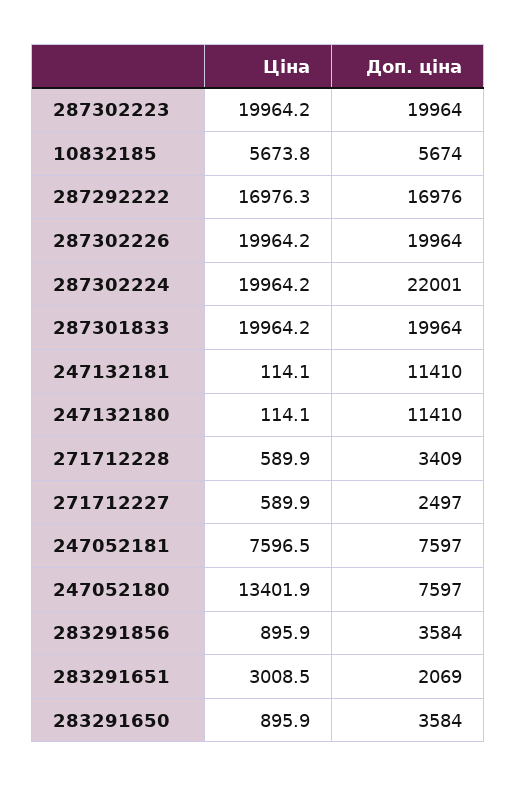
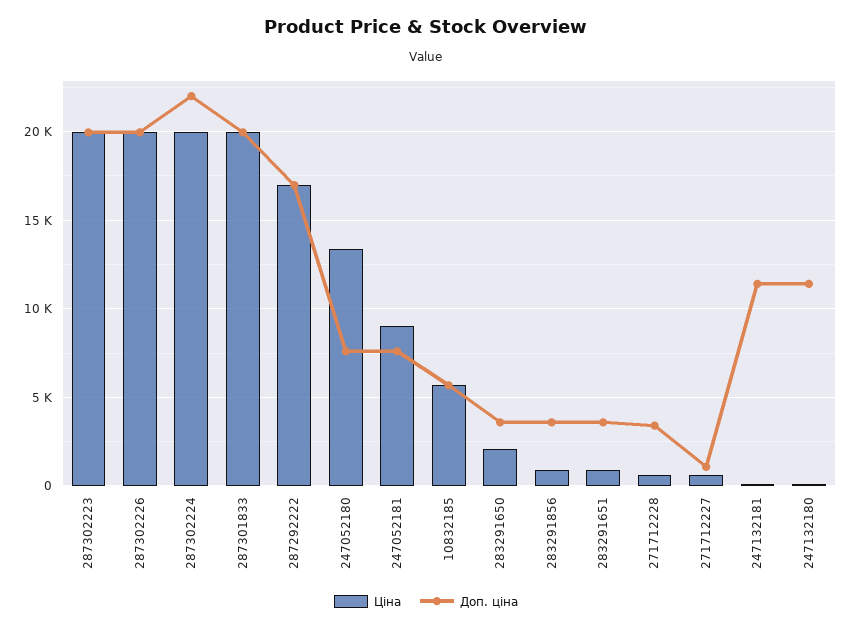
  {
    "Ціна": {
      "287302223": 19964.2,
      "10832185": 5673.8,
      "287292222": 16976.3,
      "287302226": 19964.2,
      "287302224": 19964.2,
      "287301833": 19964.2,
      "247132181": 114.1,
      "247132180": 114.1,
      "271712228": 589.9,
      "271712227": 589.9,
-     "247052181": 7596.5,
+     "247052181": 9000,
      "247052180": 13401.9,
      "283291856": 895.9,
-     "283291651": 3008.5,
+     "283291651": 1000,
-     "283291650": 895.9
+     "283291650": 2000
    },
    "Доп. ціна": {
      "287302223": 19964,
      "10832185": 5674,
      "287292222": 16976,
      "287302226": 19964,
      "287302224": 22001,
      "287301833": 19964,
      "247132181": 11410,
      "247132180": 11410,
      "271712228": 3409,
-     "271712227": 2497,
+     "271712227": 1000,
      "247052181": 7597,
      "247052180": 7597,
      "283291856": 3584,
-     "283291651": 2069,
+     "283291651": 3500,
      "283291650": 3584
    }
  }

